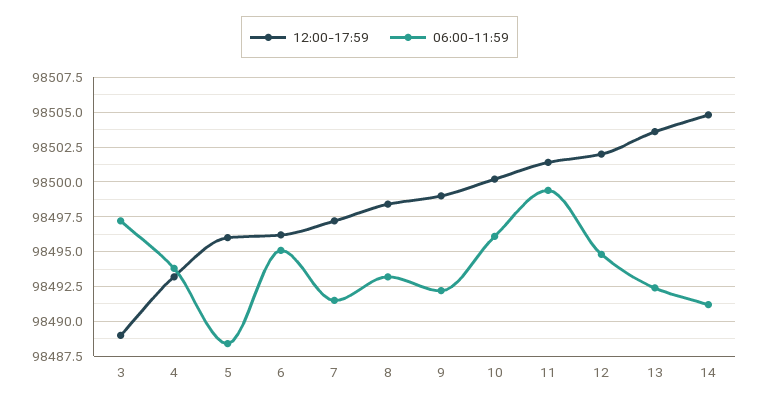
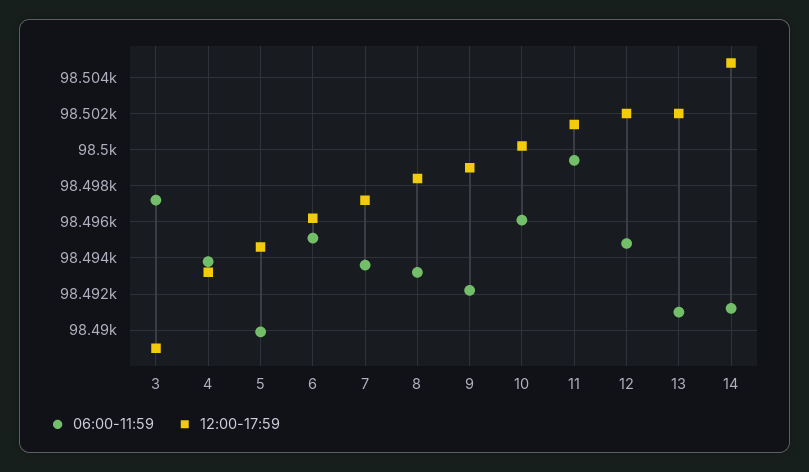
  {
    "12:00-17:59": {
      "3": 98489,
      "4": 98493,
-     "5": 98496,
+     "5": 98494.5,
      "6": 98496,
      "7": 98497,
      "8": 98498.5,
      "9": 98499,
      "10": 98500,
      "11": 98501.5,
      "12": 98502,
-     "13": 98503.5,
+     "13": 98502,
      "14": 98505
    },
    "06:00-11:59": {
      "3": 98497,
      "4": 98494,
-     "5": 98488.5,
+     "5": 98490,
      "6": 98495,
-     "7": 98491.5,
+     "7": 98493.5,
      "8": 98493,
      "9": 98492,
      "10": 98496,
      "11": 98499.5,
      "12": 98495,
-     "13": 98492.5,
+     "13": 98491,
      "14": 98491
    }
  }

